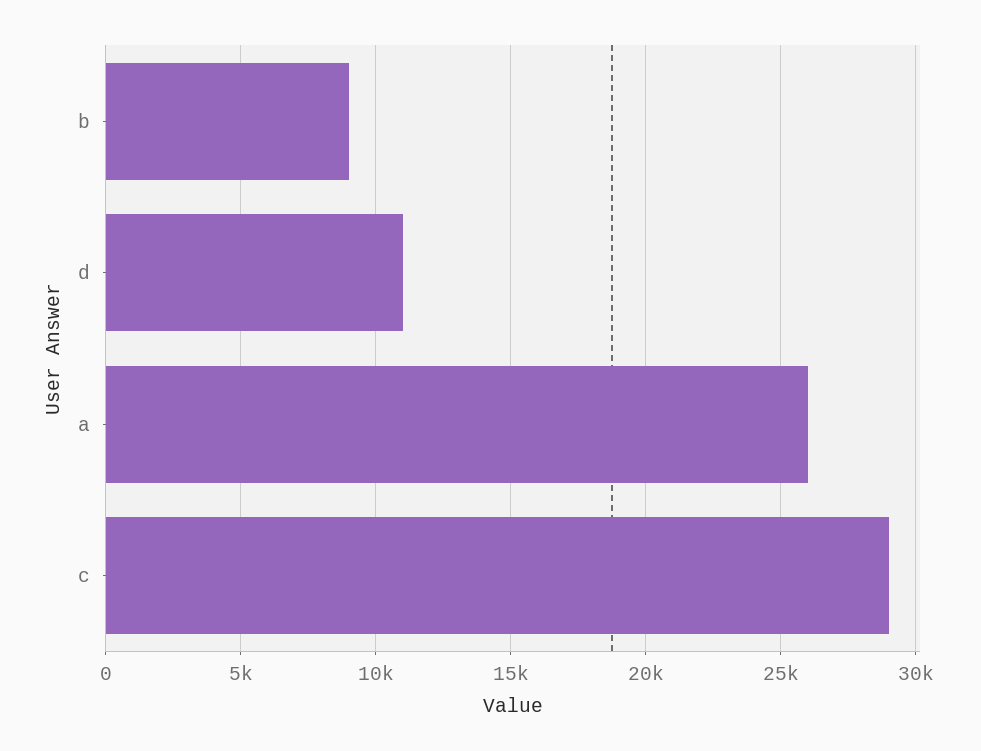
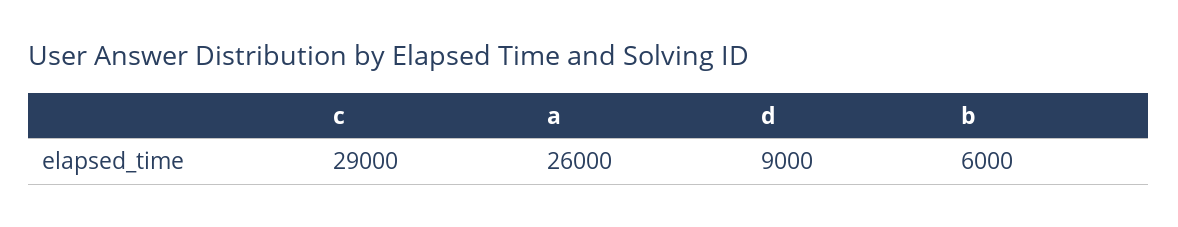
  {
-   "b": 9000,
+   "b": 6000,
-   "d": 11000,
+   "d": 9000,
    "a": 26000,
    "c": 29000
  }

